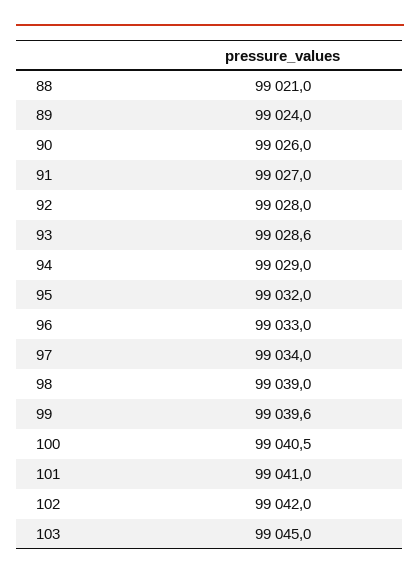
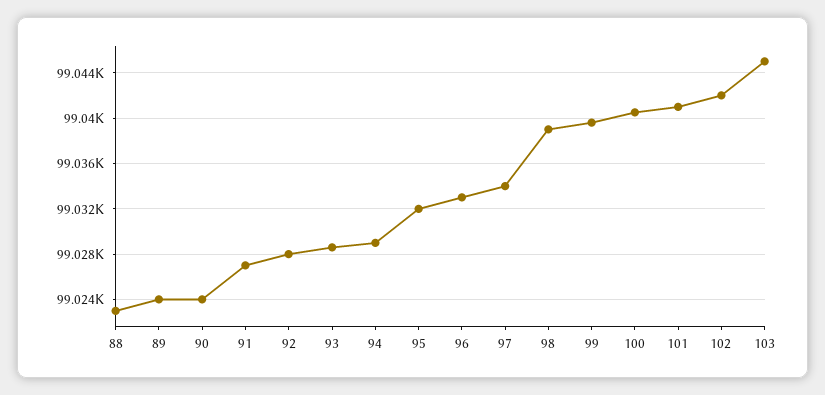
  {
-   "88": 99021,
+   "88": 99023,
    "89": 99024,
-   "90": 99026,
+   "90": 99024,
    "91": 99027,
    "92": 99028,
    "93": 99028.6,
    "94": 99029,
    "95": 99032,
    "96": 99033,
    "97": 99034,
    "98": 99039,
    "99": 99039.6,
    "100": 99040.5,
    "101": 99041,
    "102": 99042,
    "103": 99045
  }

